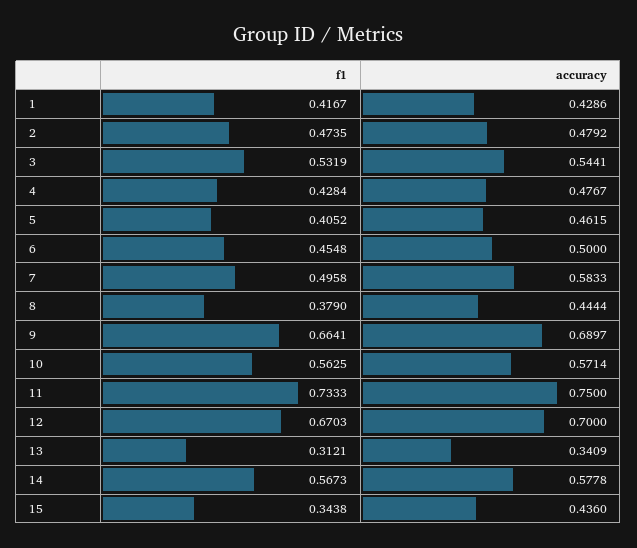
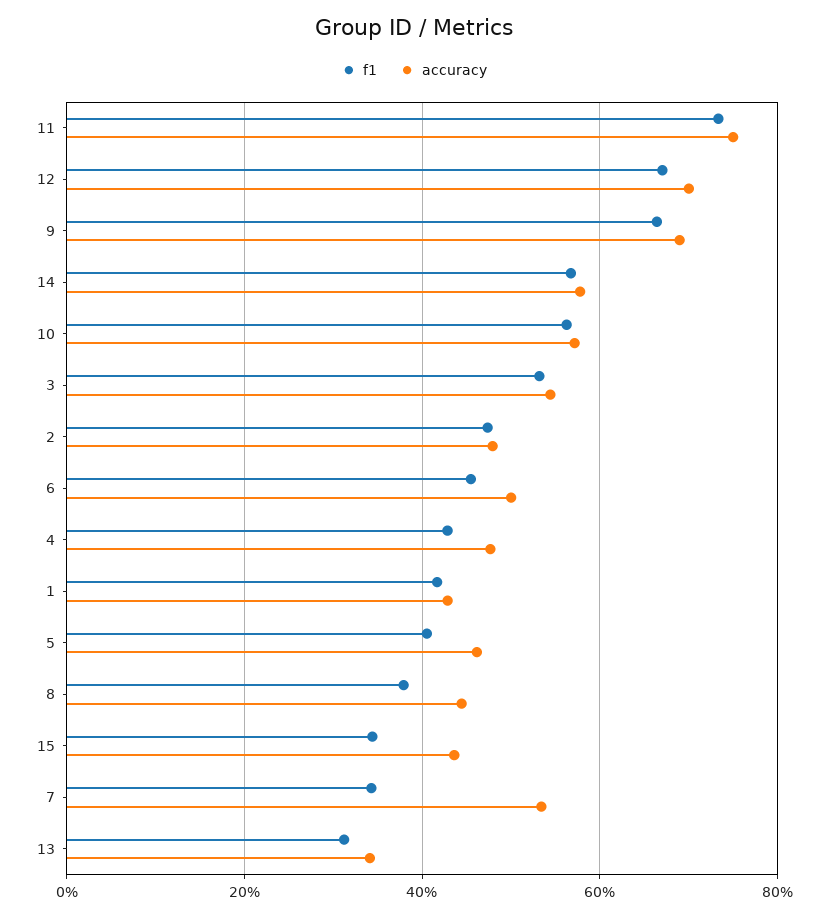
  {
    "f1": {
      "1": 0.4167,
      "2": 0.4735,
      "3": 0.5319,
      "4": 0.4284,
      "5": 0.4052,
      "6": 0.4548,
-     "7": 0.4958,
+     "7": 0.34,
      "8": 0.379,
      "9": 0.6641,
      "10": 0.5625,
      "11": 0.7333,
      "12": 0.6703,
      "13": 0.3121,
      "14": 0.5673,
      "15": 0.3438
    },
    "accuracy": {
      "1": 0.4286,
      "2": 0.4792,
      "3": 0.5441,
      "4": 0.4767,
      "5": 0.4615,
      "6": 0.5,
-     "7": 0.5833,
+     "7": 0.54,
      "8": 0.4444,
      "9": 0.6897,
      "10": 0.5714,
      "11": 0.75,
      "12": 0.7,
      "13": 0.3409,
      "14": 0.5778,
      "15": 0.436
    }
  }

